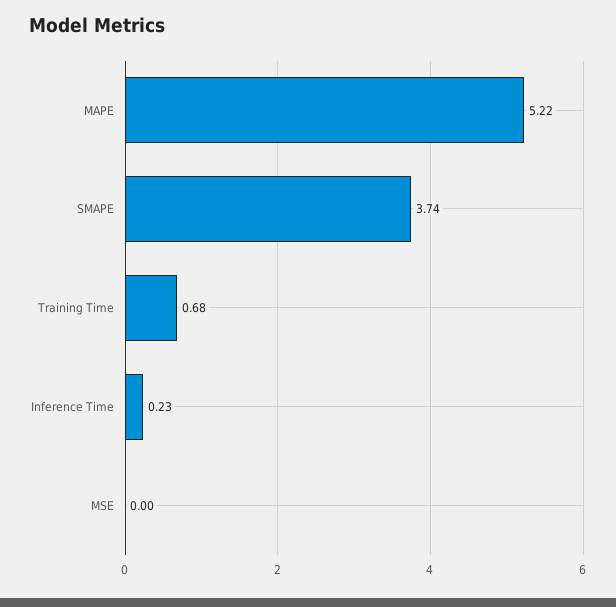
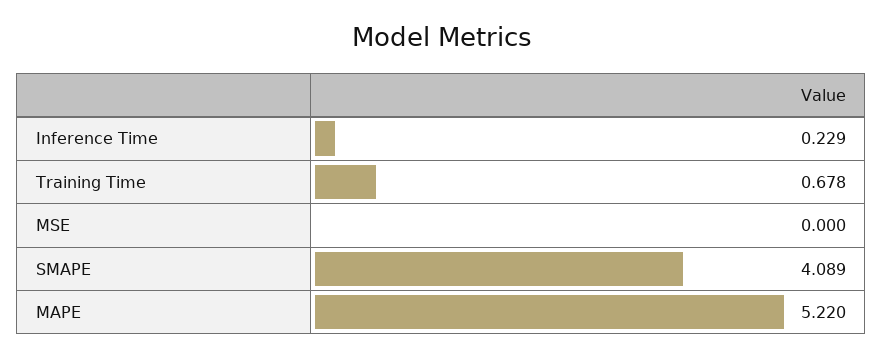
  {
    "MAPE": 5.22,
-   "SMAPE": 3.74,
+   "SMAPE": 4.089,
    "Training Time": 0.678,
    "Inference Time": 0.229,
    "MSE": 0
  }

